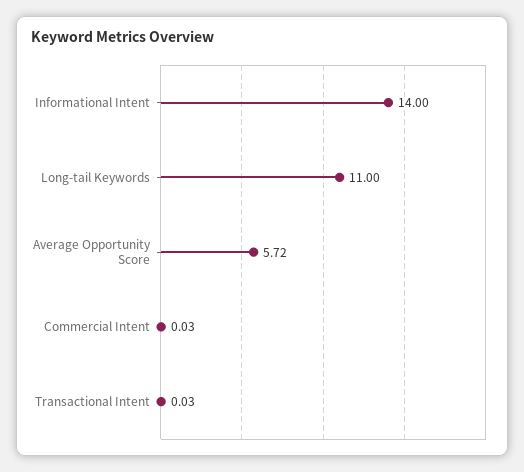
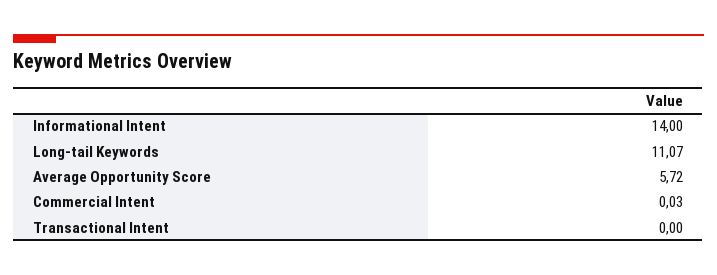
  {
    "Informational Intent": 14,
-   "Long-tail Keywords": 11,
+   "Long-tail Keywords": 11.07,
    "Average Opportunity Score": 5.72,
    "Commercial Intent": 0.03,
-   "Transactional Intent": 0.03
+   "Transactional Intent": 0
  }

